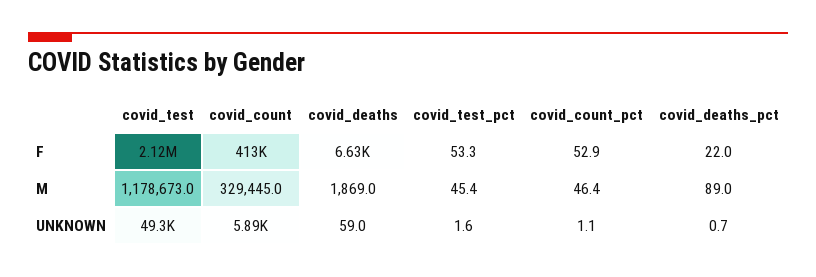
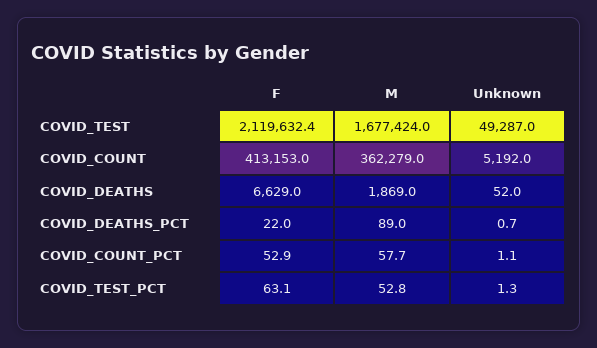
  {
    "covid_test": {
      "F": 2119632.4,
-     "M": 1178673,
+     "M": 1677424,
      "UNKNOWN": 49287
    },
    "covid_count": {
      "F": 413153,
-     "M": 329445,
+     "M": 362279,
-     "UNKNOWN": 5890
+     "UNKNOWN": 5192
    },
    "covid_deaths": {
      "F": 6629,
      "M": 1869,
-     "UNKNOWN": 59
+     "UNKNOWN": 52
    },
    "covid_test_pct": {
-     "F": 53.3,
+     "F": 63.1,
-     "M": 45.4,
+     "M": 52.8,
-     "UNKNOWN": 1.6
+     "UNKNOWN": 1.3
    },
    "covid_count_pct": {
      "F": 52.9,
-     "M": 46.4,
+     "M": 57.7,
      "UNKNOWN": 1.1
    },
    "covid_deaths_pct": {
      "F": 22,
      "M": 89,
      "UNKNOWN": 0.7
    }
  }

